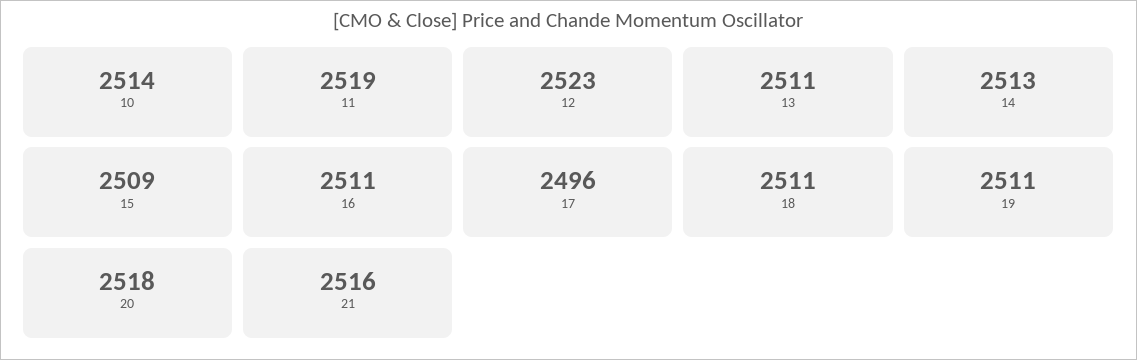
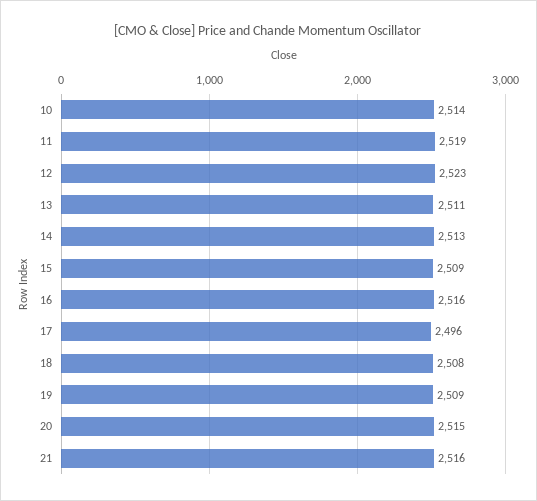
  {
    "10": 2514,
    "11": 2519,
    "12": 2523,
    "13": 2511,
    "14": 2513,
    "15": 2509,
-   "16": 2511,
+   "16": 2516,
    "17": 2496,
-   "18": 2511,
+   "18": 2508,
-   "19": 2511,
+   "19": 2509,
-   "20": 2518,
+   "20": 2515,
    "21": 2516
  }

